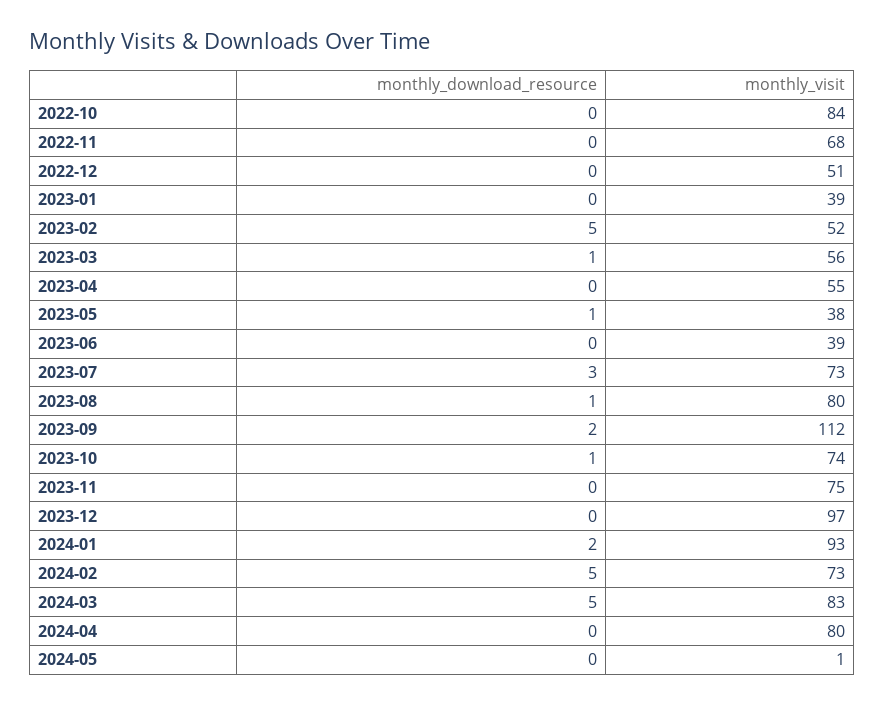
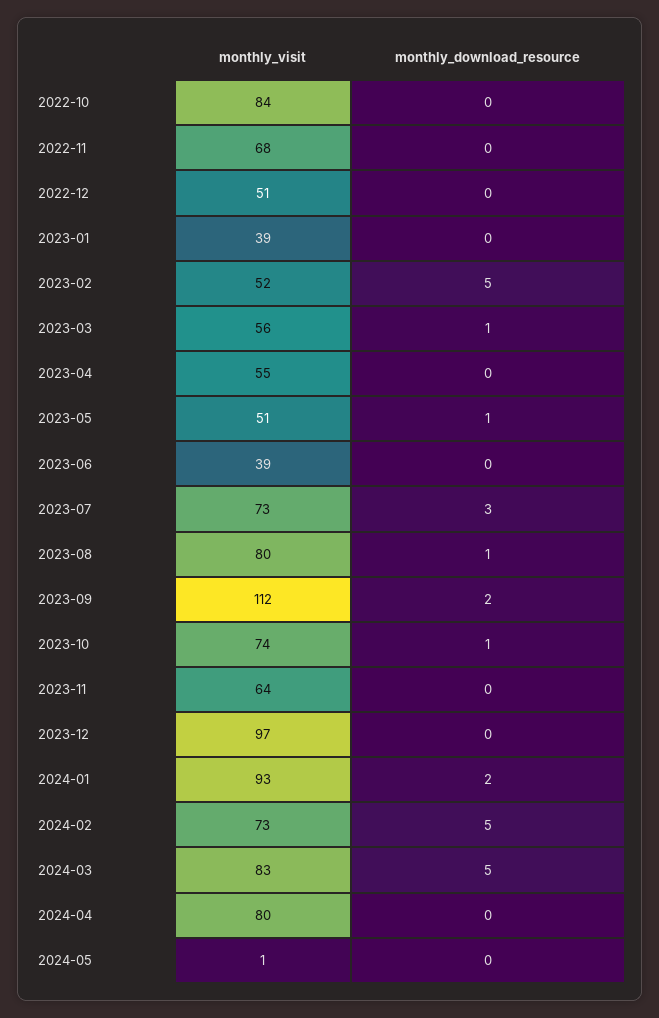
  {
    "monthly_download_resource": {
      "2022-10": 0,
      "2022-11": 0,
      "2022-12": 0,
      "2023-01": 0,
      "2023-02": 5,
      "2023-03": 1,
      "2023-04": 0,
      "2023-05": 1,
      "2023-06": 0,
      "2023-07": 3,
      "2023-08": 1,
      "2023-09": 2,
      "2023-10": 1,
      "2023-11": 0,
      "2023-12": 0,
      "2024-01": 2,
      "2024-02": 5,
      "2024-03": 5,
      "2024-04": 0,
      "2024-05": 0
    },
    "monthly_visit": {
      "2022-10": 84,
      "2022-11": 68,
      "2022-12": 51,
      "2023-01": 39,
      "2023-02": 52,
      "2023-03": 56,
      "2023-04": 55,
-     "2023-05": 38,
+     "2023-05": 51,
      "2023-06": 39,
      "2023-07": 73,
      "2023-08": 80,
      "2023-09": 112,
      "2023-10": 74,
-     "2023-11": 75,
+     "2023-11": 64,
      "2023-12": 97,
      "2024-01": 93,
      "2024-02": 73,
      "2024-03": 83,
      "2024-04": 80,
      "2024-05": 1
    }
  }

